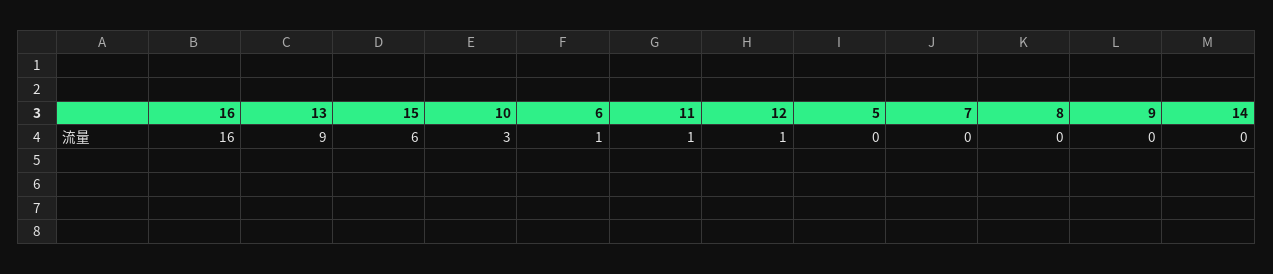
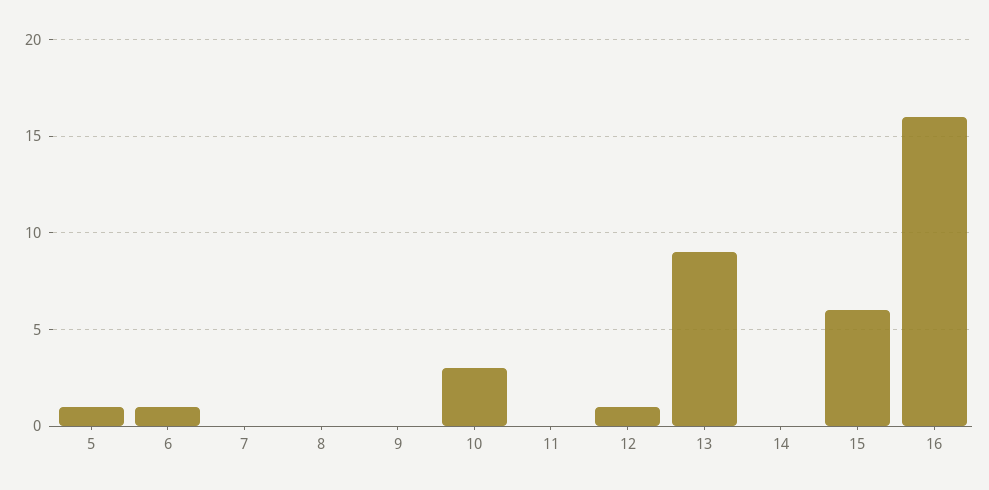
  {
    "16": 16,
    "13": 9,
    "15": 6,
    "10": 3,
    "6": 1,
-   "11": 1,
+   "11": 0,
    "12": 1,
-   "5": 0,
+   "5": 1,
    "7": 0,
    "8": 0,
    "9": 0,
    "14": 0
  }

